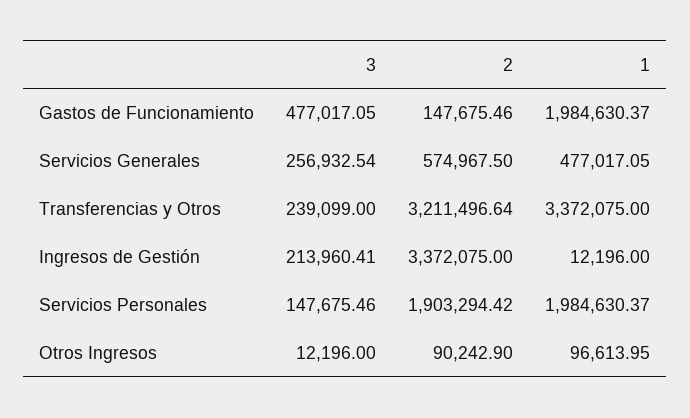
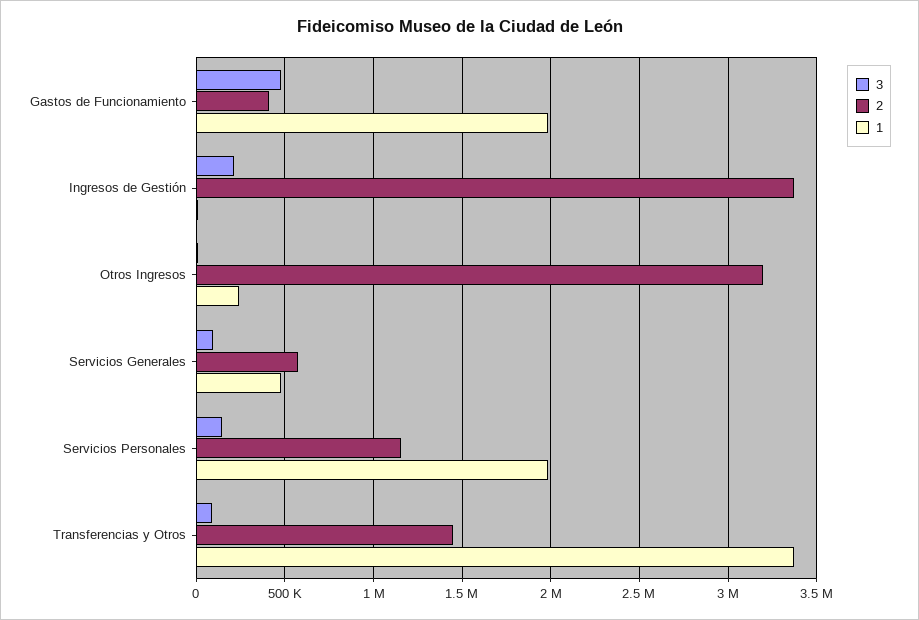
  {
    "3": {
      "Gastos de Funcionamiento": 477017.05,
-     "Servicios Generales": 256932.54,
+     "Servicios Generales": 100000,
-     "Transferencias y Otros": 239099,
+     "Transferencias y Otros": 100000,
      "Ingresos de Gestión": 213960.41,
      "Servicios Personales": 147675.46,
      "Otros Ingresos": 12196
    },
    "2": {
-     "Gastos de Funcionamiento": 147675.46,
+     "Gastos de Funcionamiento": 400000,
      "Servicios Generales": 574967.5,
-     "Transferencias y Otros": 3211496.64,
+     "Transferencias y Otros": 1450000,
      "Ingresos de Gestión": 3372075,
-     "Servicios Personales": 1903294.42,
+     "Servicios Personales": 1150000,
-     "Otros Ingresos": 90242.9
+     "Otros Ingresos": 3200000
    },
    "1": {
      "Gastos de Funcionamiento": 1984630.37,
      "Servicios Generales": 477017.05,
      "Transferencias y Otros": 3372075,
      "Ingresos de Gestión": 12196,
      "Servicios Personales": 1984630.37,
-     "Otros Ingresos": 96613.95
+     "Otros Ingresos": 250000
    }
  }

